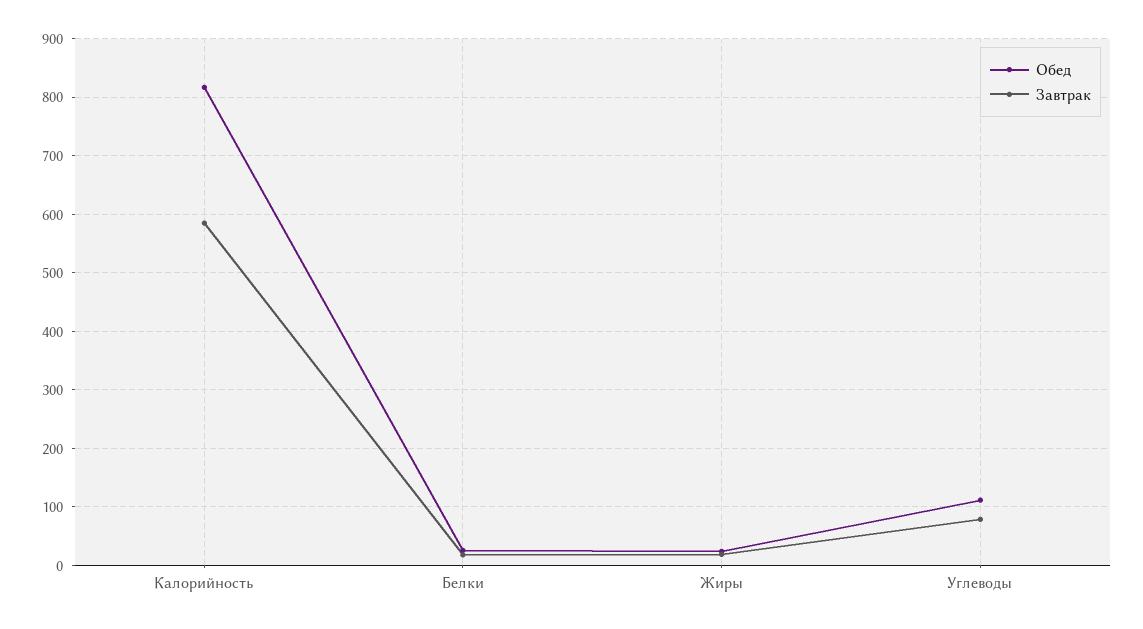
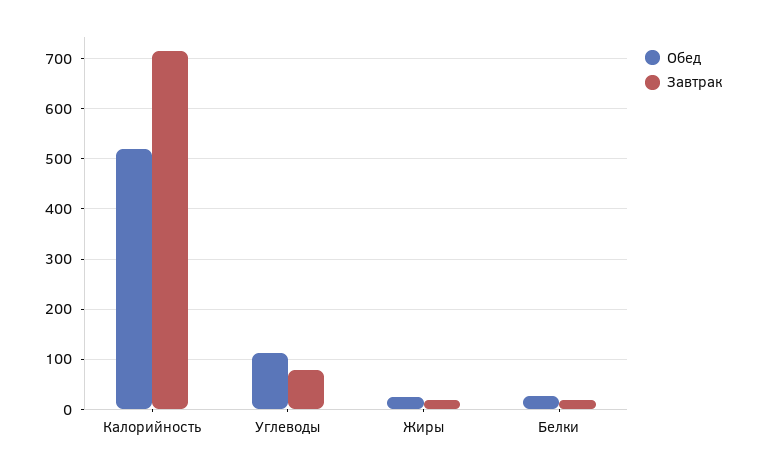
  {
    "Обед": {
-     "Калорийность": 820,
+     "Калорийность": 520,
      "Белки": 20,
      "Жиры": 20,
      "Углеводы": 120
    },
    "Завтрак": {
-     "Калорийность": 580,
+     "Калорийность": 720,
      "Белки": 20,
      "Жиры": 20,
      "Углеводы": 80
    }
  }

